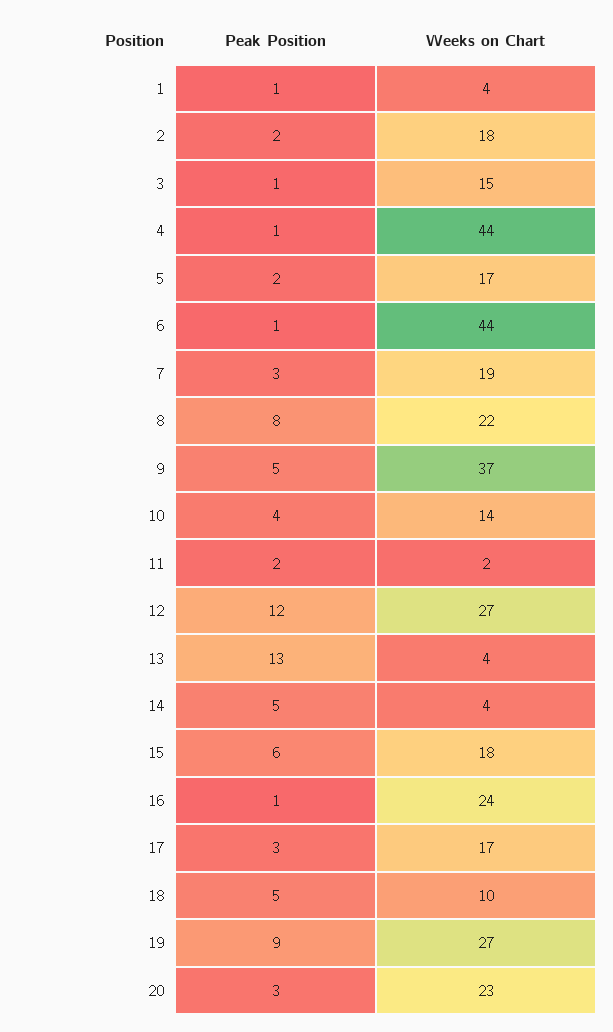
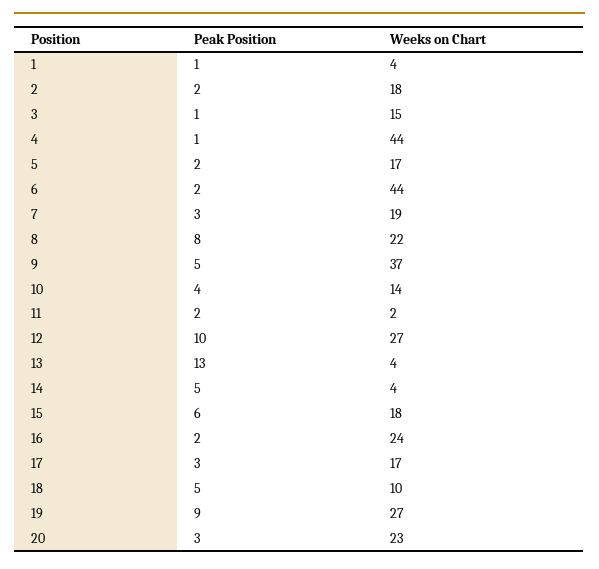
  {
    "Peak Position": {
      "1": 1,
      "2": 2,
      "3": 1,
      "4": 1,
      "5": 2,
-     "6": 1,
+     "6": 2,
      "7": 3,
      "8": 8,
      "9": 5,
      "10": 4,
      "11": 2,
-     "12": 12,
+     "12": 10,
      "13": 13,
      "14": 5,
      "15": 6,
-     "16": 1,
+     "16": 2,
      "17": 3,
      "18": 5,
      "19": 9,
      "20": 3
    },
    "Weeks on Chart": {
      "1": 4,
      "2": 18,
      "3": 15,
      "4": 44,
      "5": 17,
      "6": 44,
      "7": 19,
      "8": 22,
      "9": 37,
      "10": 14,
      "11": 2,
      "12": 27,
      "13": 4,
      "14": 4,
      "15": 18,
      "16": 24,
      "17": 17,
      "18": 10,
      "19": 27,
      "20": 23
    }
  }

